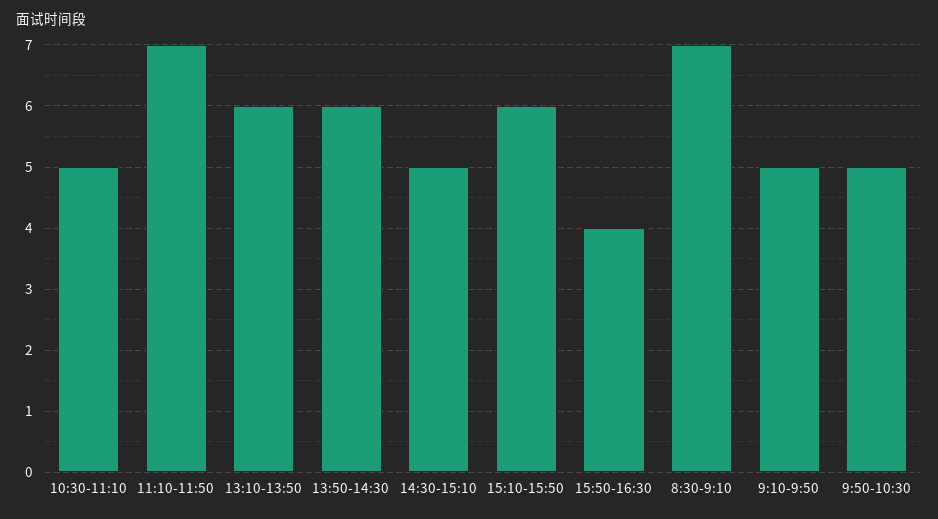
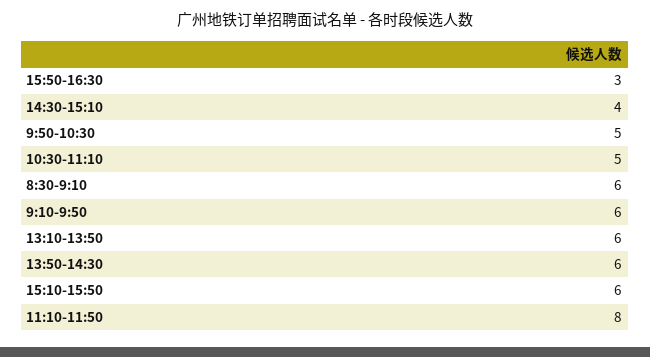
  {
    "10:30-11:10": 5,
-   "11:10-11:50": 7,
+   "11:10-11:50": 8,
    "13:10-13:50": 6,
    "13:50-14:30": 6,
-   "14:30-15:10": 5,
+   "14:30-15:10": 4,
    "15:10-15:50": 6,
-   "15:50-16:30": 4,
+   "15:50-16:30": 3,
-   "8:30-9:10": 7,
+   "8:30-9:10": 6,
-   "9:10-9:50": 5,
+   "9:10-9:50": 6,
    "9:50-10:30": 5
  }

